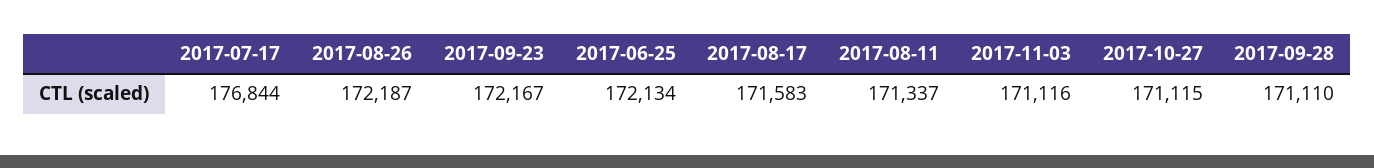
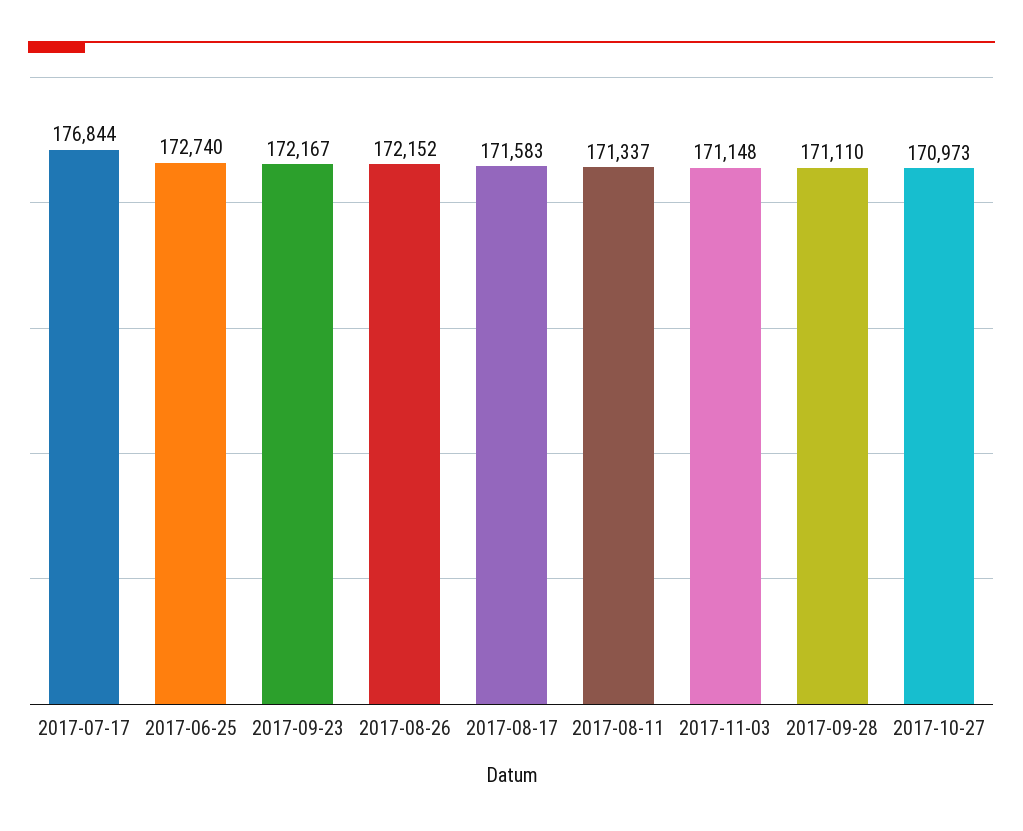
  {
    "2017-07-17": 176844,
-   "2017-08-26": 172187,
+   "2017-08-26": 172152,
    "2017-09-23": 172167,
-   "2017-06-25": 172134,
+   "2017-06-25": 172740,
    "2017-08-17": 171583,
    "2017-08-11": 171337,
-   "2017-11-03": 171116,
+   "2017-11-03": 171148,
-   "2017-10-27": 171115,
+   "2017-10-27": 170973,
    "2017-09-28": 171110
  }

